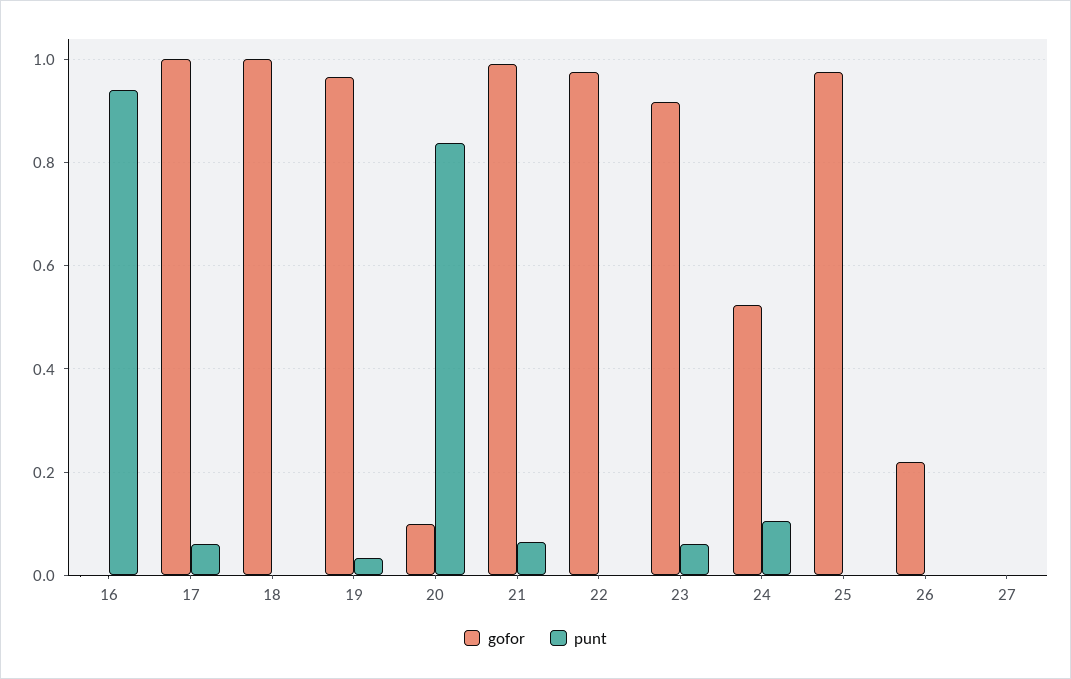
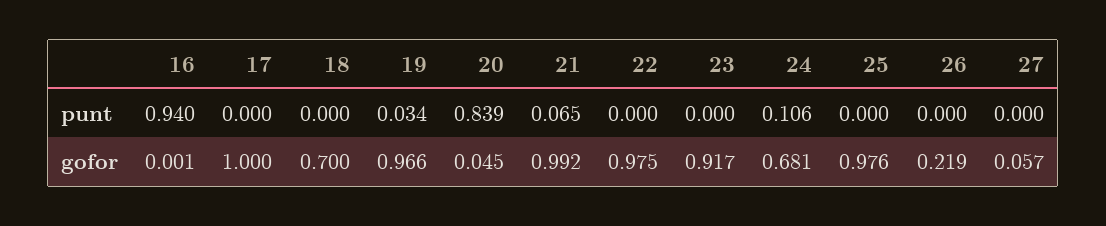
  {
    "gofor": {
      "16": 0.001,
      "17": 1,
-     "18": 1,
+     "18": 0.7,
      "19": 0.966,
-     "20": 0.1,
+     "20": 0.045,
      "21": 0.992,
      "22": 0.975,
      "23": 0.917,
-     "24": 0.52,
+     "24": 0.681,
      "25": 0.976,
      "26": 0.219,
-     "27": 0
+     "27": 0.057
    },
    "punt": {
      "16": 0.94,
-     "17": 0.06,
+     "17": 0,
      "18": 0,
      "19": 0.034,
      "20": 0.839,
      "21": 0.065,
      "22": 0,
-     "23": 0.06,
+     "23": 0,
      "24": 0.106,
      "25": 0,
      "26": 0,
      "27": 0
    }
  }

